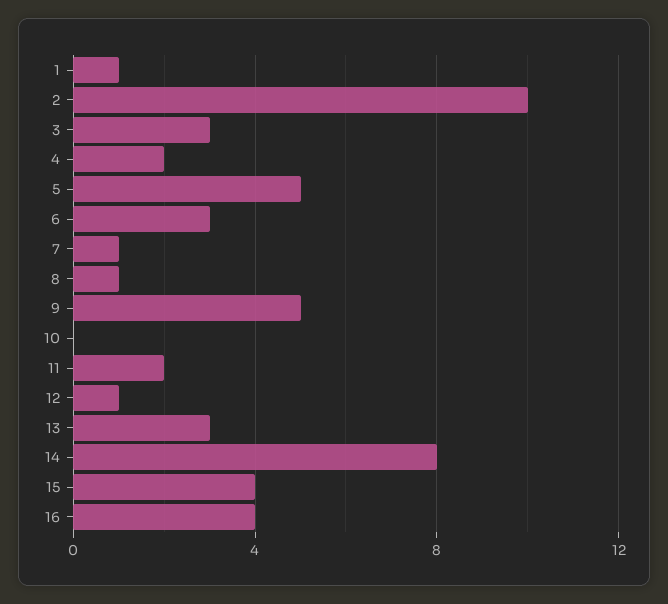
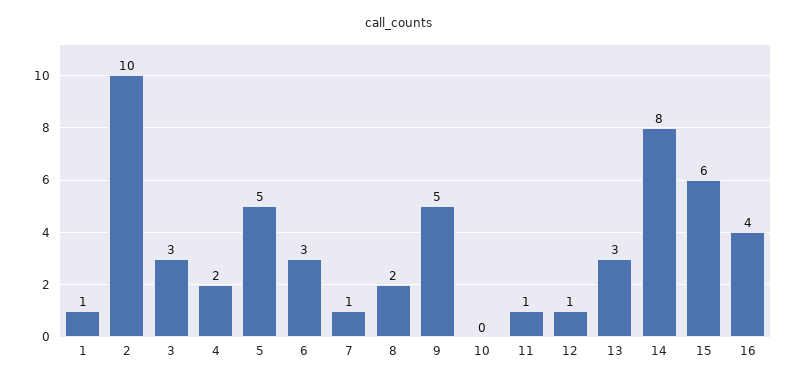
  {
    "1": 1,
    "2": 10,
    "3": 3,
    "4": 2,
    "5": 5,
    "6": 3,
    "7": 1,
-   "8": 1,
+   "8": 2,
    "9": 5,
    "10": 0,
-   "11": 2,
+   "11": 1,
    "12": 1,
    "13": 3,
    "14": 8,
-   "15": 4,
+   "15": 6,
    "16": 4
  }

